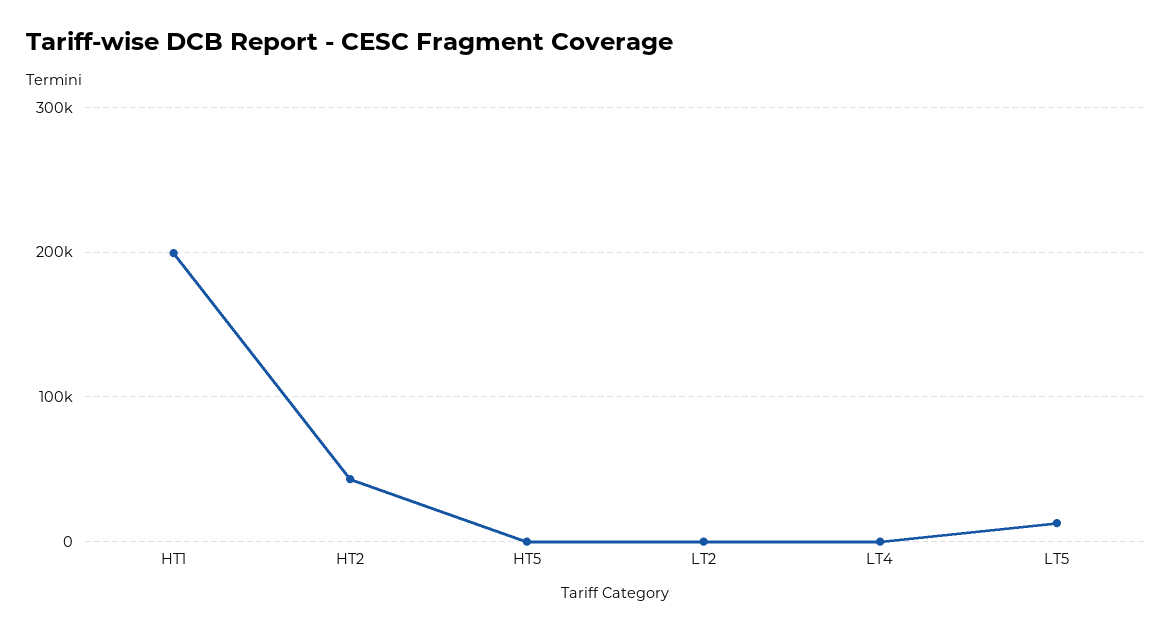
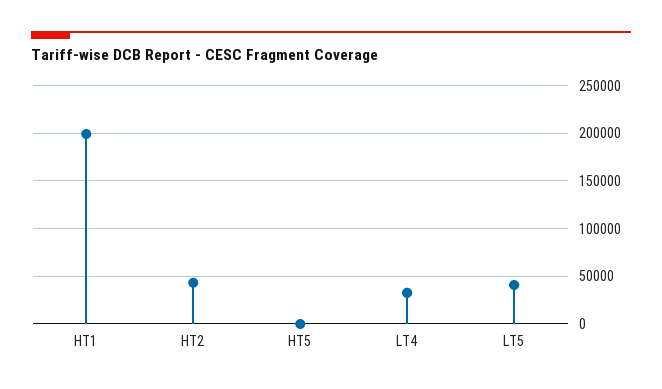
  {
    "HT1": 200000,
    "HT2": 40000,
    "HT5": 0,
-   "LT2": 0,
-   "LT4": 0,
+   "LT4": 30000,
-   "LT5": 10000
+   "LT5": 40000
  }

